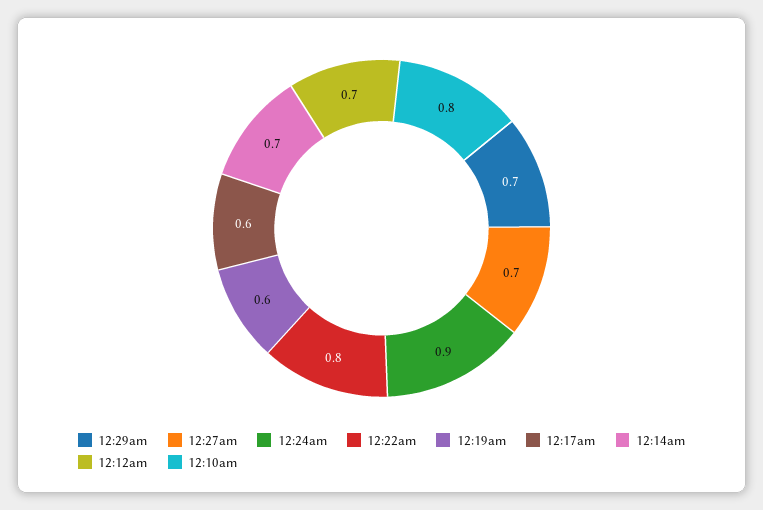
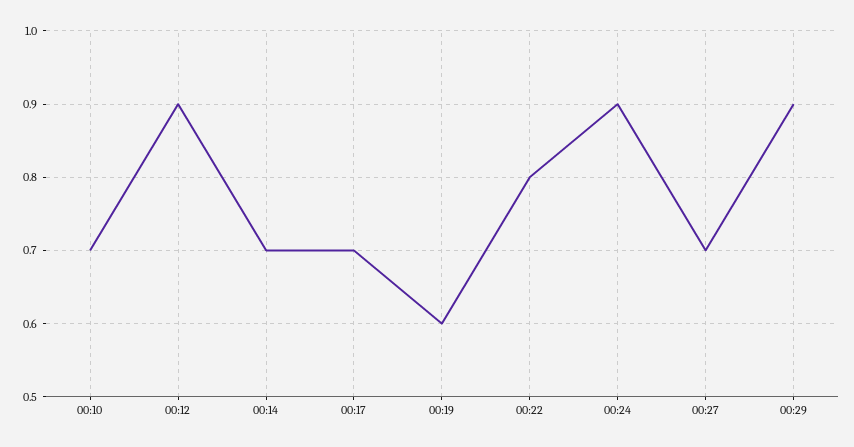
  {
-   "12:29am": 0.7,
+   "12:29am": 0.9,
    "12:27am": 0.7,
    "12:24am": 0.9,
    "12:22am": 0.8,
    "12:19am": 0.6,
-   "12:17am": 0.6,
+   "12:17am": 0.7,
    "12:14am": 0.7,
-   "12:12am": 0.7,
+   "12:12am": 0.9,
-   "12:10am": 0.8
+   "12:10am": 0.7
  }

